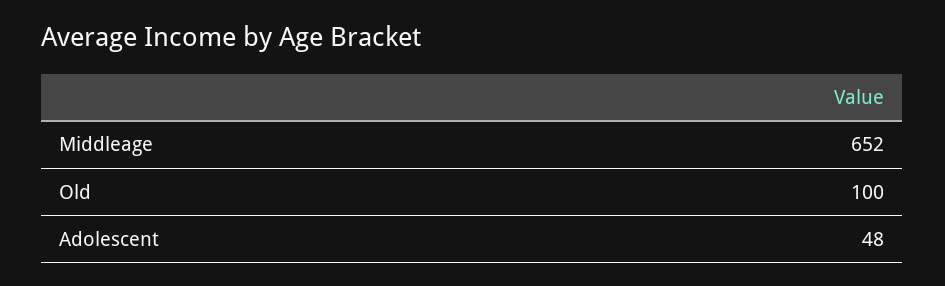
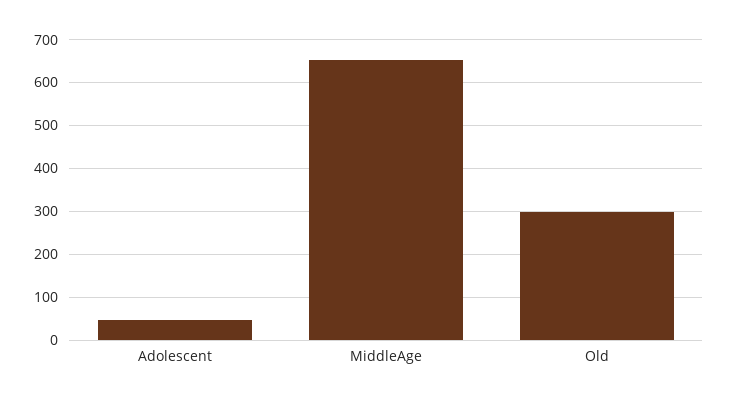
  {
    "Middleage": 652,
-   "Old": 100,
+   "Old": 300,
    "Adolescent": 48
  }

